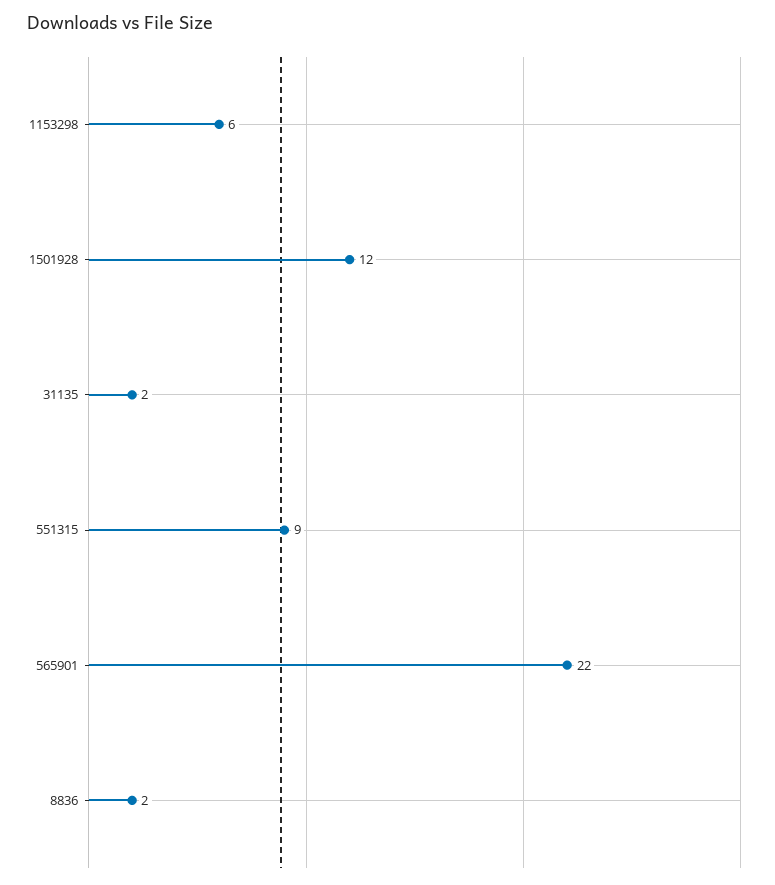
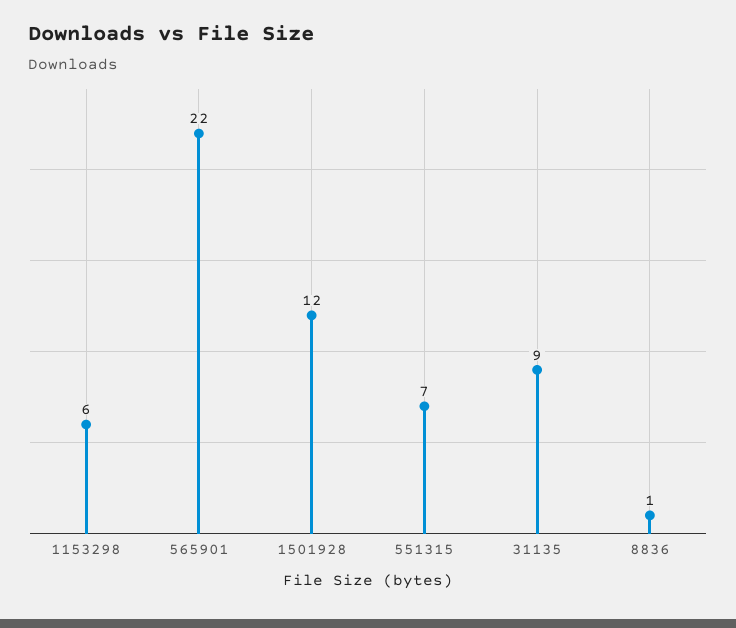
  {
    "1153298": 6,
    "1501928": 12,
-   "31135": 2,
+   "31135": 9,
-   "551315": 9,
+   "551315": 7,
    "565901": 22,
-   "8836": 2
+   "8836": 1
  }

